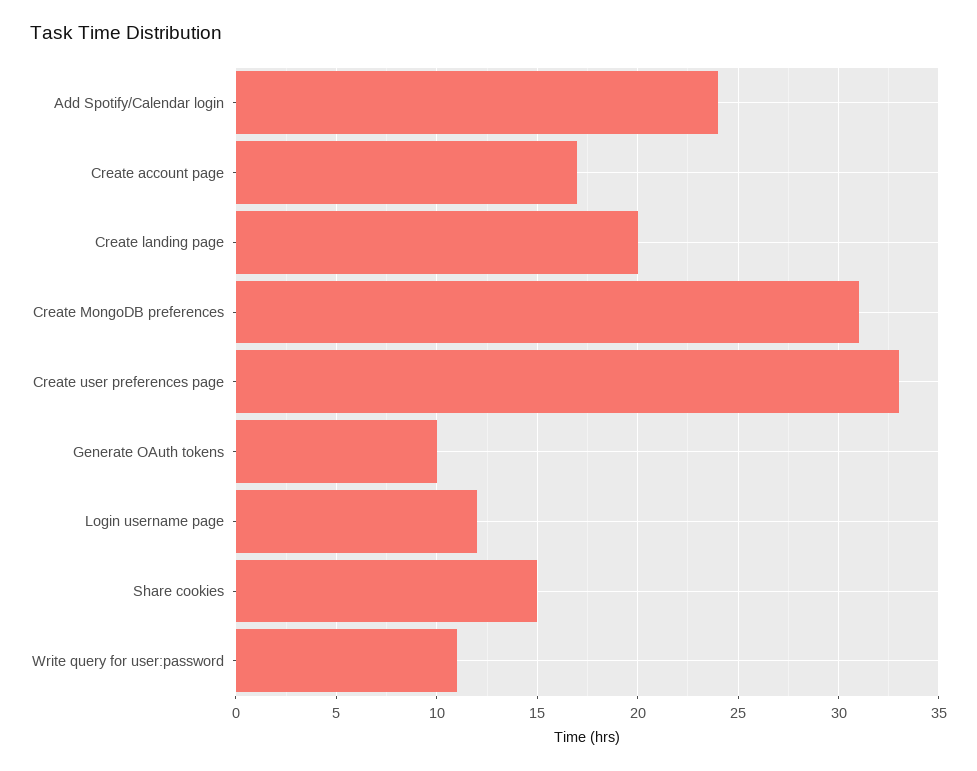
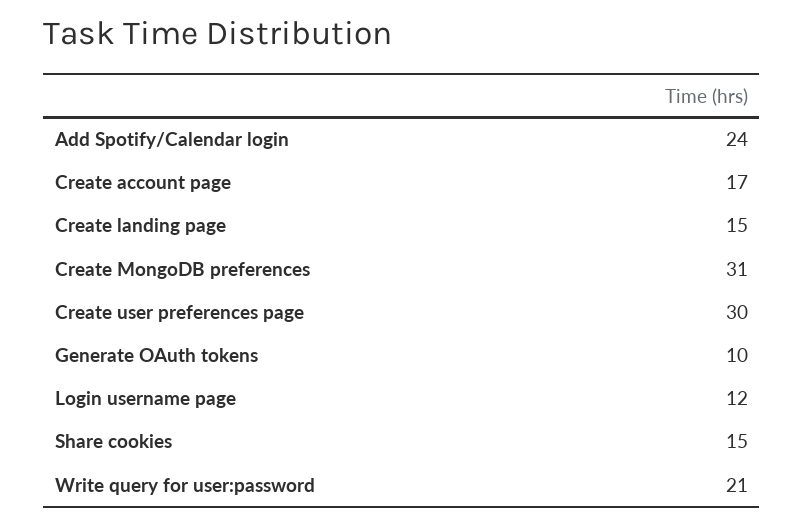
  {
    "Add Spotify/Calendar login": 24,
    "Create account page": 17,
-   "Create landing page": 20,
+   "Create landing page": 15,
    "Create MongoDB preferences": 31,
-   "Create user preferences page": 33,
+   "Create user preferences page": 30,
    "Generate OAuth tokens": 10,
    "Login username page": 12,
    "Share cookies": 15,
-   "Write query for user:password": 11
+   "Write query for user:password": 21
  }

